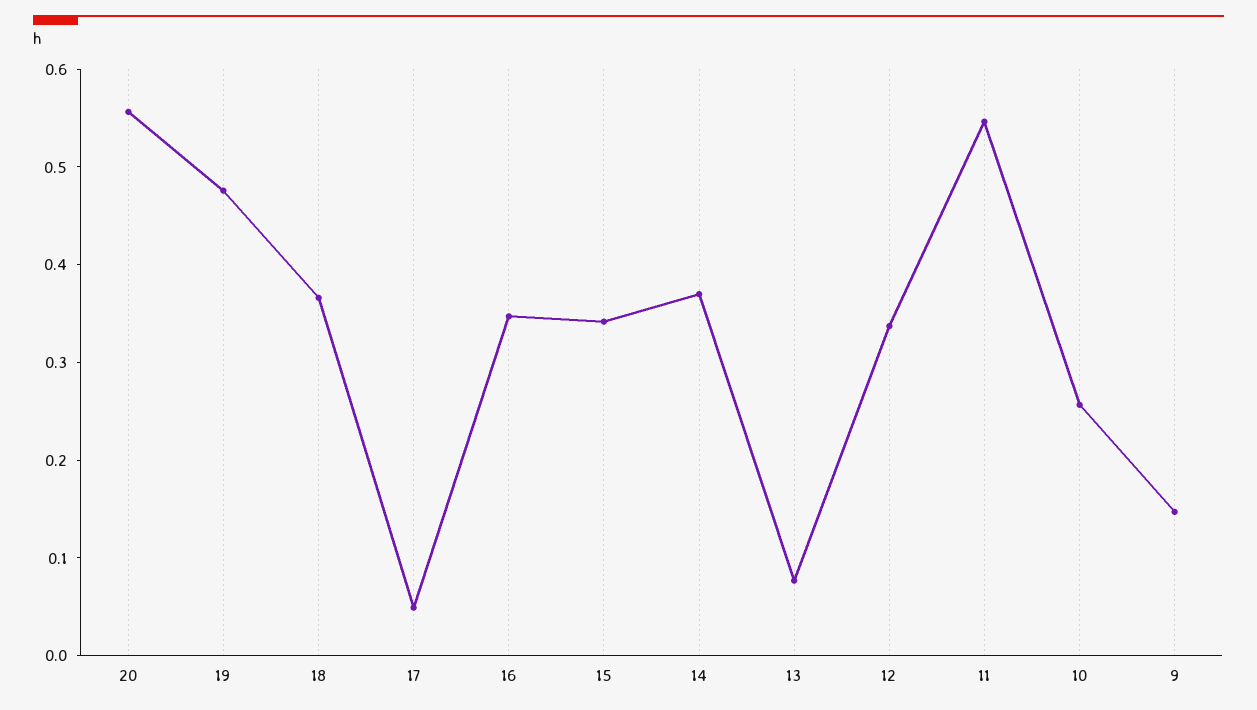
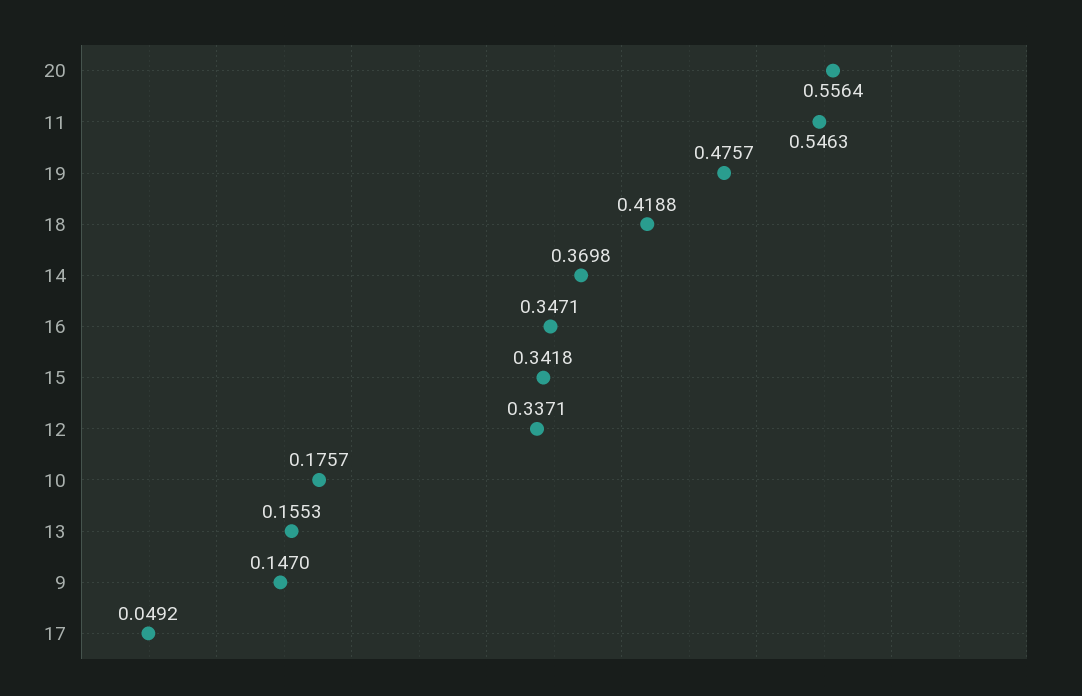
  {
    "20": 0.5564,
    "19": 0.4757,
-   "18": 0.36,
+   "18": 0.4188,
    "17": 0.0492,
    "16": 0.3471,
    "15": 0.3418,
    "14": 0.3698,
-   "13": 0.08,
+   "13": 0.1553,
    "12": 0.3371,
    "11": 0.5463,
-   "10": 0.26,
+   "10": 0.1757,
    "9": 0.147
  }

